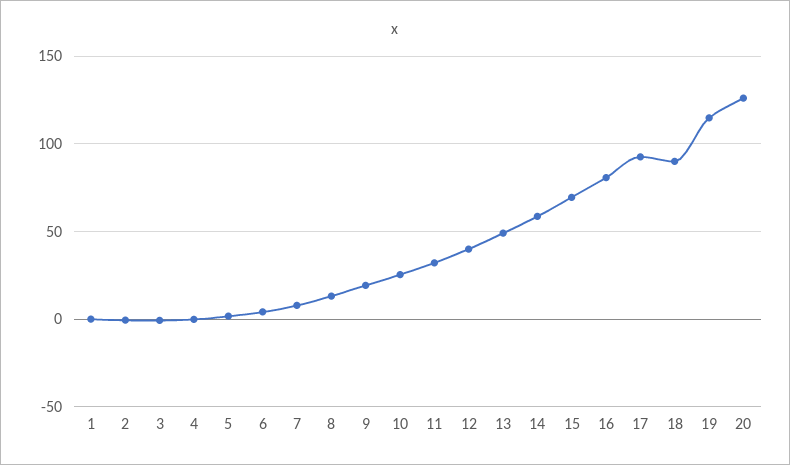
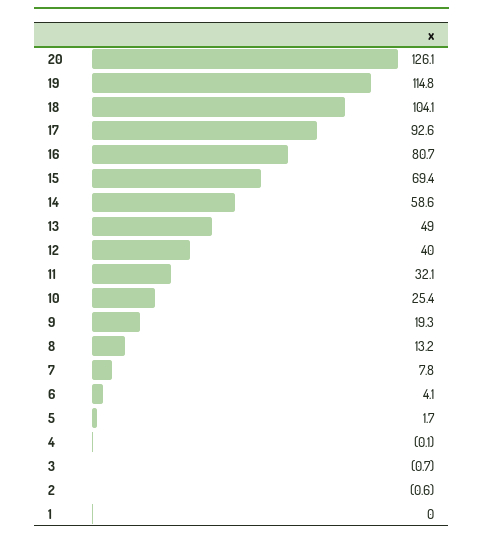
  {
    "1": 0,
    "2": -0.6,
    "3": -0.7,
    "4": -0.1,
    "5": 1.7,
    "6": 4.1,
    "7": 7.8,
    "8": 13.2,
    "9": 19.3,
    "10": 25.4,
    "11": 32.1,
    "12": 40,
    "13": 49,
    "14": 58.6,
    "15": 69.4,
    "16": 80.7,
    "17": 92.6,
-   "18": 90,
+   "18": 104.1,
    "19": 114.8,
    "20": 126.1
  }

